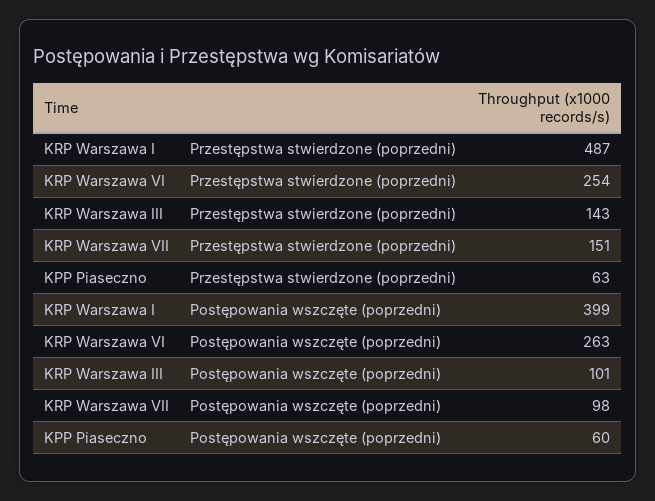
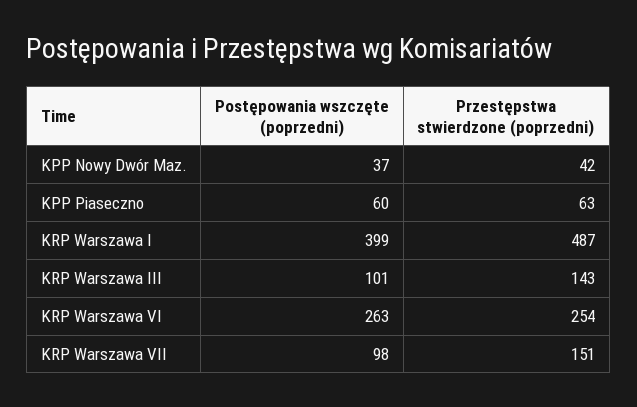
  {
    "KRP Warszawa I": {
      "Przestępstwa stwierdzone (poprzedni)": 487,
      "Postępowania wszczęte (poprzedni)": 399
    },
    "KRP Warszawa VI": {
      "Przestępstwa stwierdzone (poprzedni)": 254,
      "Postępowania wszczęte (poprzedni)": 263
    },
    "KRP Warszawa III": {
      "Przestępstwa stwierdzone (poprzedni)": 143,
      "Postępowania wszczęte (poprzedni)": 101
    },
    "KRP Warszawa VII": {
      "Przestępstwa stwierdzone (poprzedni)": 151,
      "Postępowania wszczęte (poprzedni)": 98
    },
    "KPP Piaseczno": {
      "Przestępstwa stwierdzone (poprzedni)": 63,
      "Postępowania wszczęte (poprzedni)": 60
-   }
+   },
+   "KPP Nowy Dwór Maz.": {
+     "Postępowania wszczęte (poprzedni)": 37,
+     "Przestępstwa stwierdzone (poprzedni)": 42
+   }
  }

